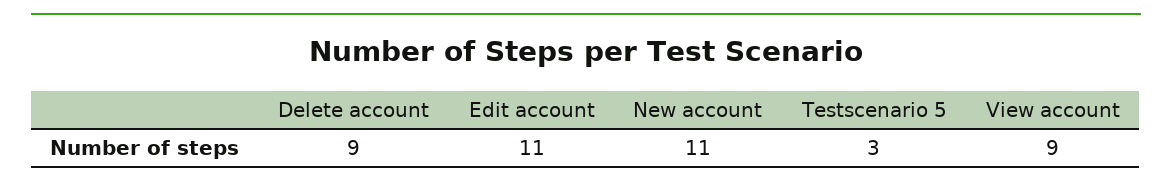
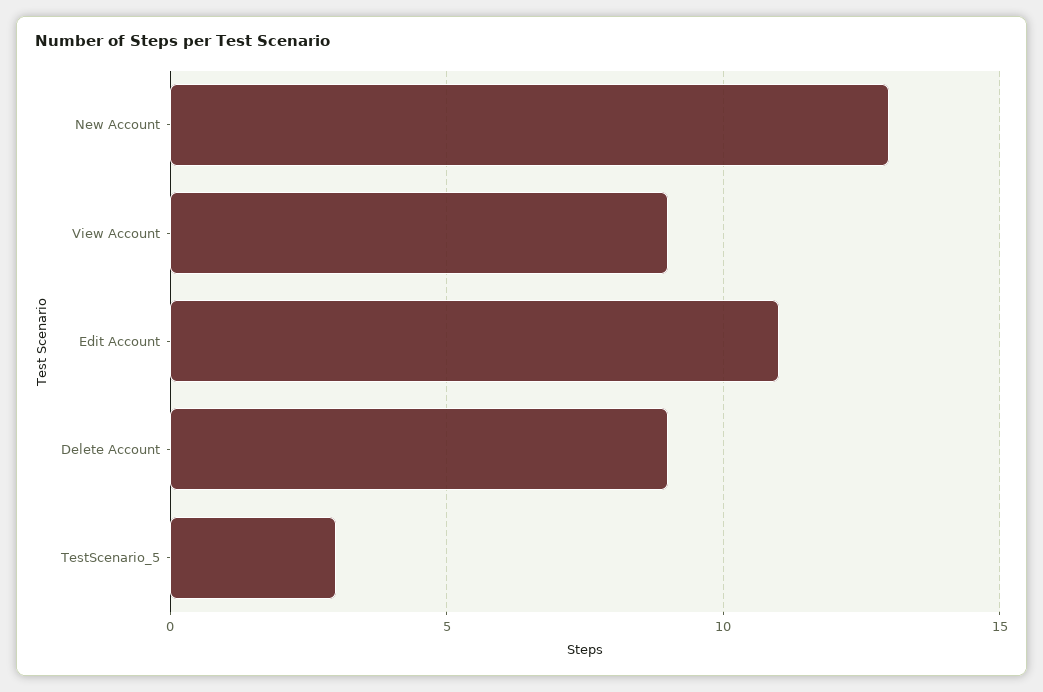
  {
    "Delete account": 9,
    "Edit account": 11,
-   "New account": 11,
+   "New account": 13,
    "Testscenario 5": 3,
    "View account": 9
  }

